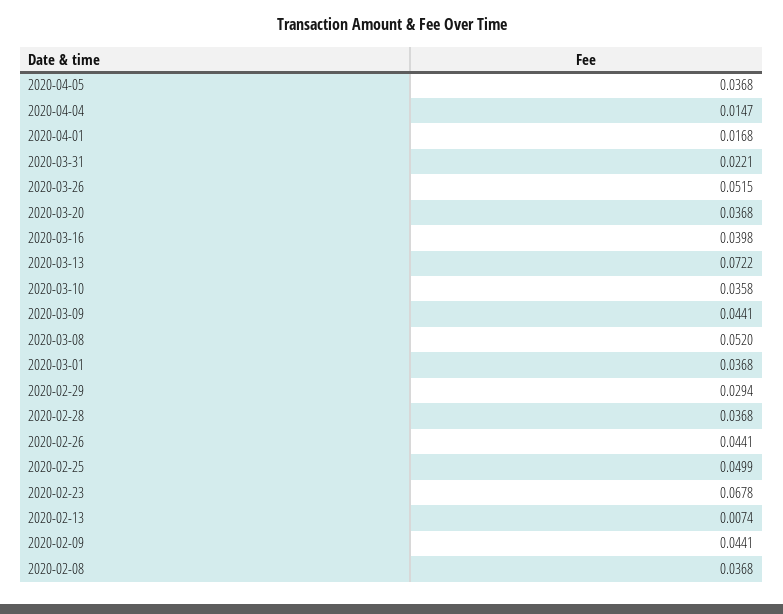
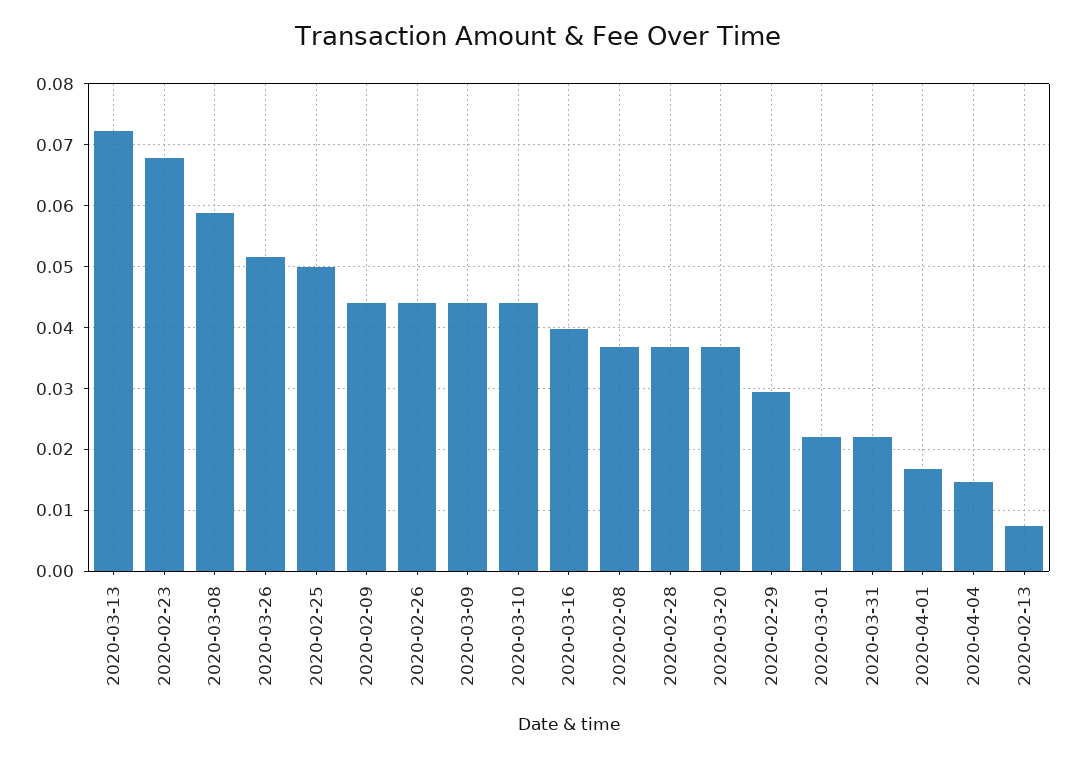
  {
-   "2020-04-05": 0.0368,
    "2020-04-04": 0.0147,
    "2020-04-01": 0.0168,
    "2020-03-31": 0.0221,
    "2020-03-26": 0.0515,
    "2020-03-20": 0.0368,
    "2020-03-16": 0.0398,
    "2020-03-13": 0.0722,
-   "2020-03-10": 0.0358,
+   "2020-03-10": 0.044,
    "2020-03-09": 0.0441,
-   "2020-03-08": 0.052,
+   "2020-03-08": 0.059,
-   "2020-03-01": 0.0368,
+   "2020-03-01": 0.022,
    "2020-02-29": 0.0294,
    "2020-02-28": 0.0368,
    "2020-02-26": 0.0441,
    "2020-02-25": 0.0499,
    "2020-02-23": 0.0678,
    "2020-02-13": 0.0074,
    "2020-02-09": 0.0441,
    "2020-02-08": 0.0368
  }

